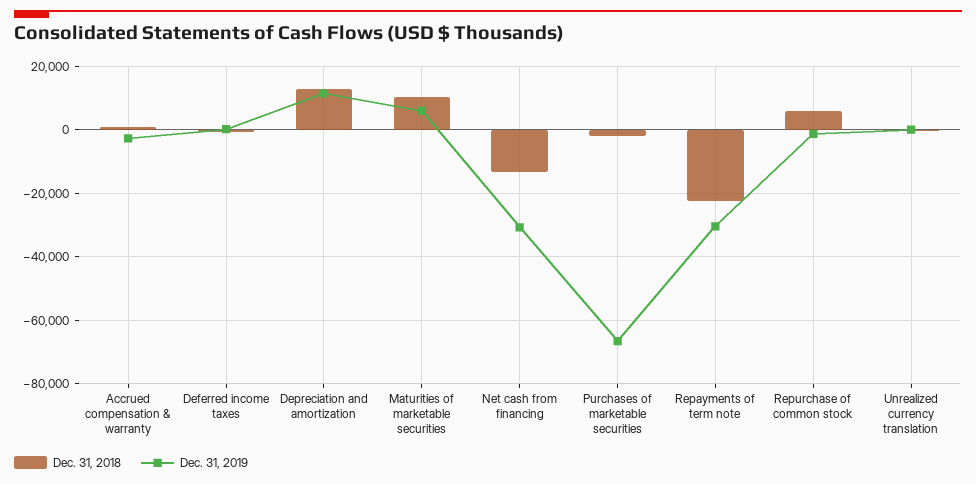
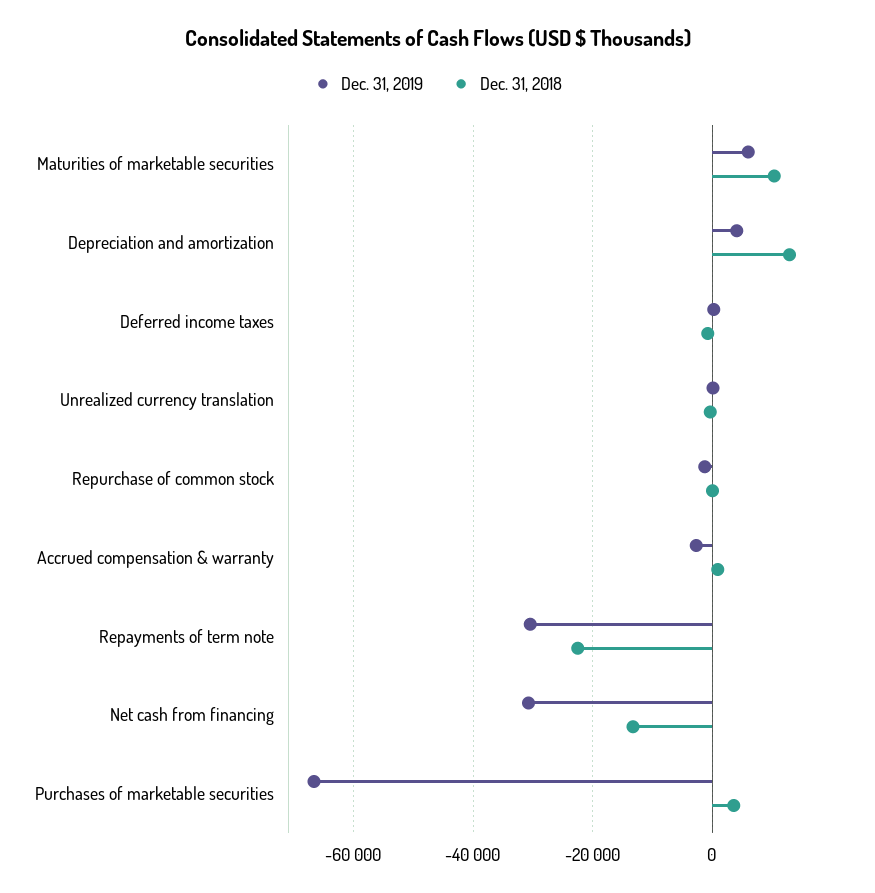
  {
    "Dec. 31, 2018": {
      "Accrued compensation & warranty": 0,
      "Deferred income taxes": 0,
      "Depreciation and amortization": 12000,
      "Maturities of marketable securities": 10000,
      "Net cash from financing": -14000,
-     "Purchases of marketable securities": -2000,
+     "Purchases of marketable securities": 4000,
      "Repayments of term note": -22000,
-     "Repurchase of common stock": 6000,
+     "Repurchase of common stock": 0,
      "Unrealized currency translation": 0
    },
    "Dec. 31, 2019": {
      "Accrued compensation & warranty": -2000,
      "Deferred income taxes": 0,
-     "Depreciation and amortization": 12000,
+     "Depreciation and amortization": 4000,
      "Maturities of marketable securities": 6000,
      "Net cash from financing": -30000,
      "Purchases of marketable securities": -66000,
      "Repayments of term note": -30000,
      "Repurchase of common stock": -2000,
      "Unrealized currency translation": 0
    }
  }

